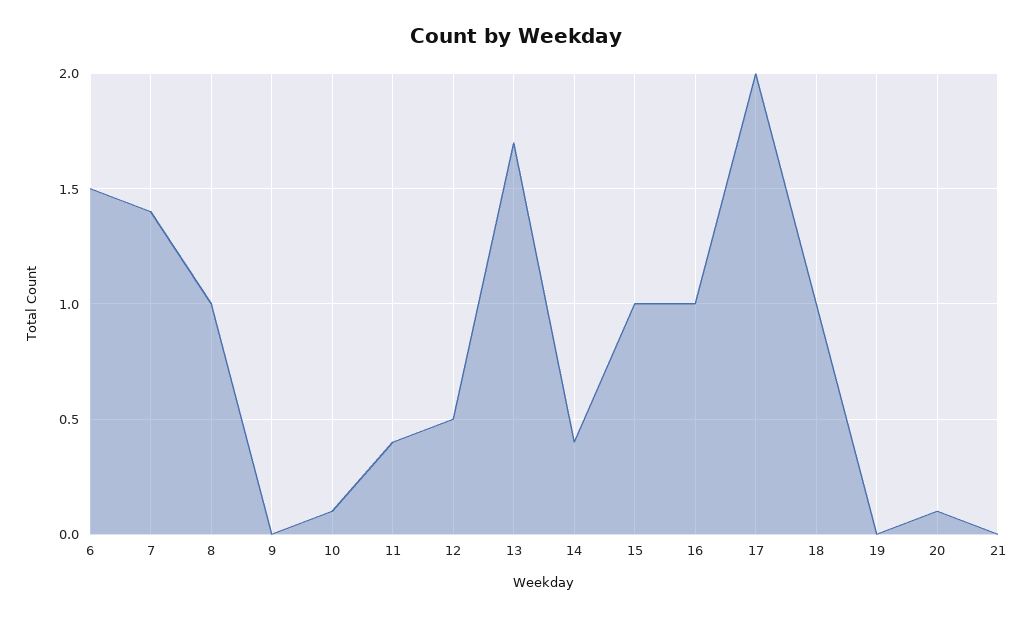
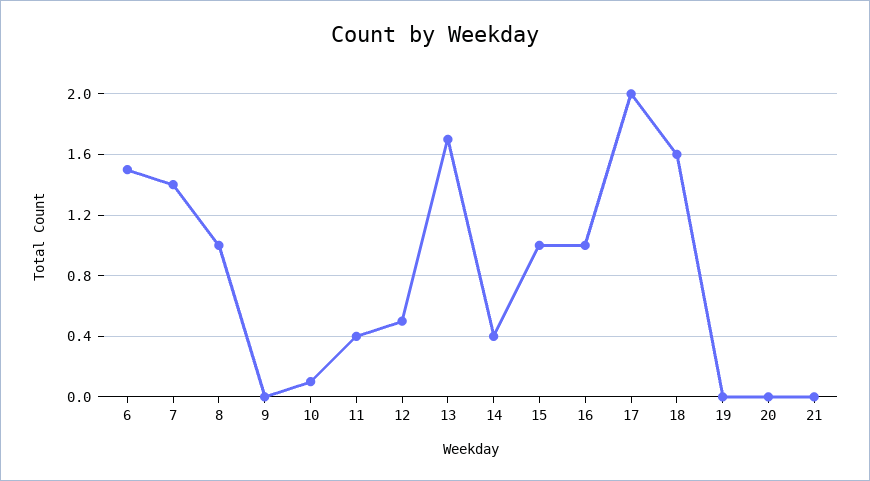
  {
    "6": 1.5,
    "7": 1.4,
    "8": 1,
    "9": 0,
    "10": 0.1,
    "11": 0.4,
    "12": 0.5,
    "13": 1.7,
    "14": 0.4,
    "15": 1,
    "16": 1,
    "17": 2,
-   "18": 1,
+   "18": 1.6,
    "19": 0,
-   "20": 0.1,
+   "20": 0,
    "21": 0
  }

